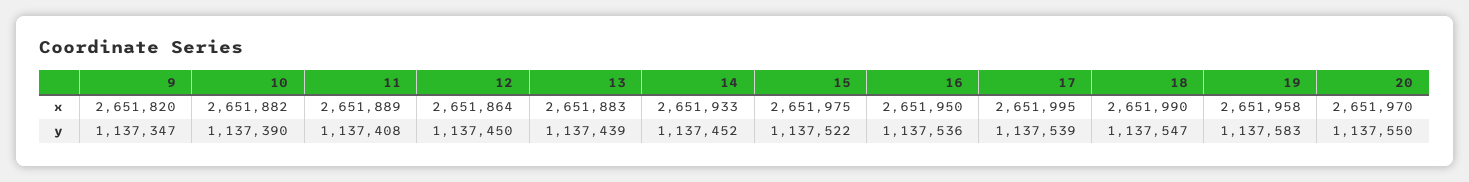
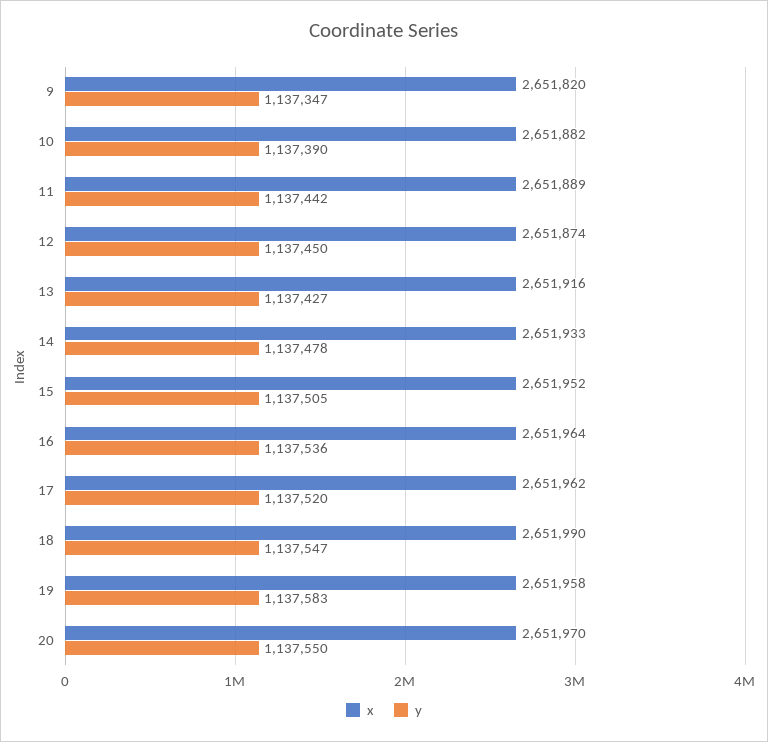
  {
    "x": {
      "9": 2651820,
      "10": 2651882,
      "11": 2651889,
-     "12": 2651864,
+     "12": 2651874,
-     "13": 2651883,
+     "13": 2651916,
      "14": 2651933,
-     "15": 2651975,
+     "15": 2651952,
-     "16": 2651950,
+     "16": 2651964,
-     "17": 2651995,
+     "17": 2651962,
      "18": 2651990,
      "19": 2651958,
      "20": 2651970
    },
    "y": {
      "9": 1137347,
      "10": 1137390,
-     "11": 1137408,
+     "11": 1137442,
      "12": 1137450,
-     "13": 1137439,
+     "13": 1137427,
-     "14": 1137452,
+     "14": 1137478,
-     "15": 1137522,
+     "15": 1137505,
      "16": 1137536,
-     "17": 1137539,
+     "17": 1137520,
      "18": 1137547,
      "19": 1137583,
      "20": 1137550
    }
  }

